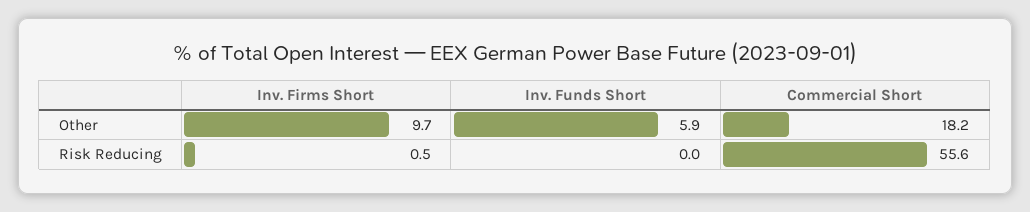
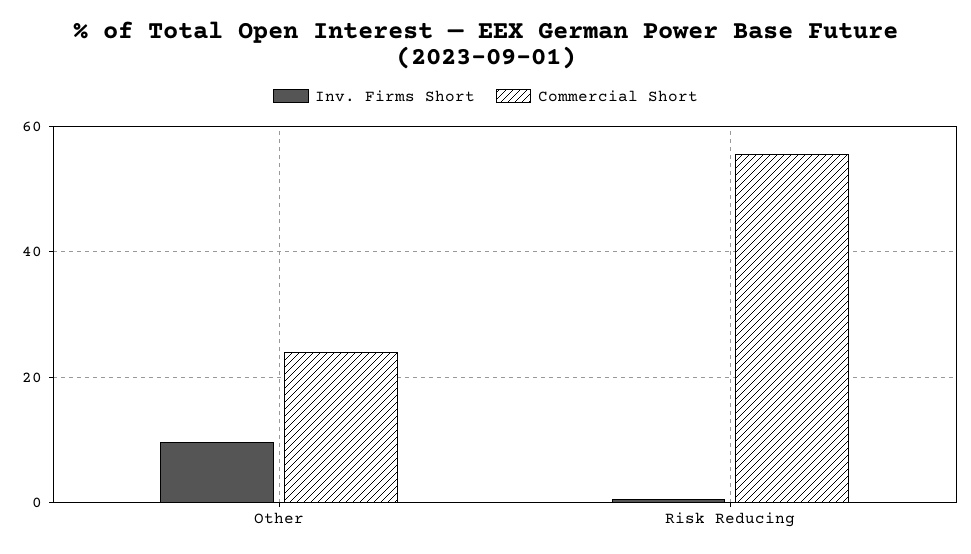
  {
    "Inv. Firms Short": {
      "Other": 9.7,
      "Risk Reducing": 0.5
    },
-   "Inv. Funds Short": {
-     "Other": 5.9,
-     "Risk Reducing": 0
-   },
    "Commercial Short": {
-     "Other": 18.2,
+     "Other": 24,
      "Risk Reducing": 55.6
    }
  }

